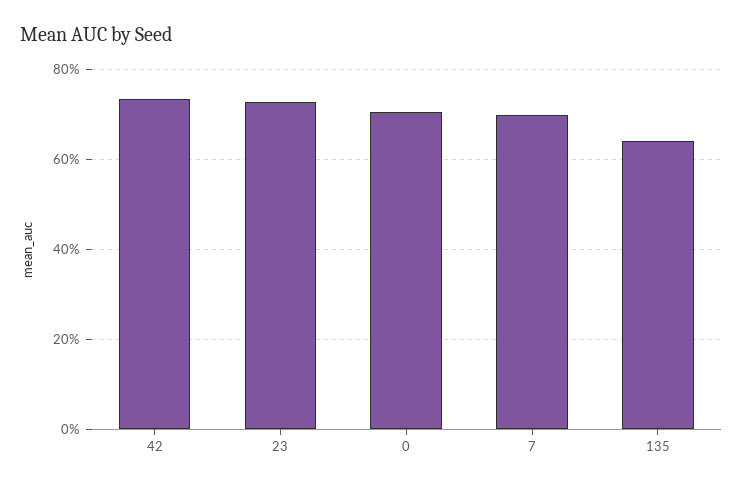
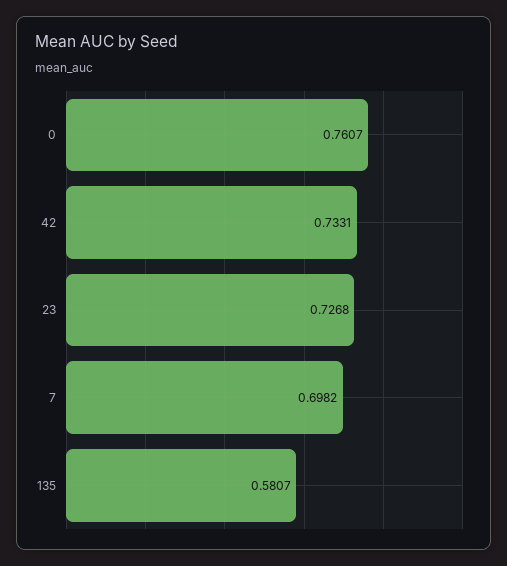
  {
    "42": 0.7331,
    "23": 0.7268,
-   "0": 0.7,
+   "0": 0.7607,
    "7": 0.6982,
-   "135": 0.64
+   "135": 0.5807
  }

